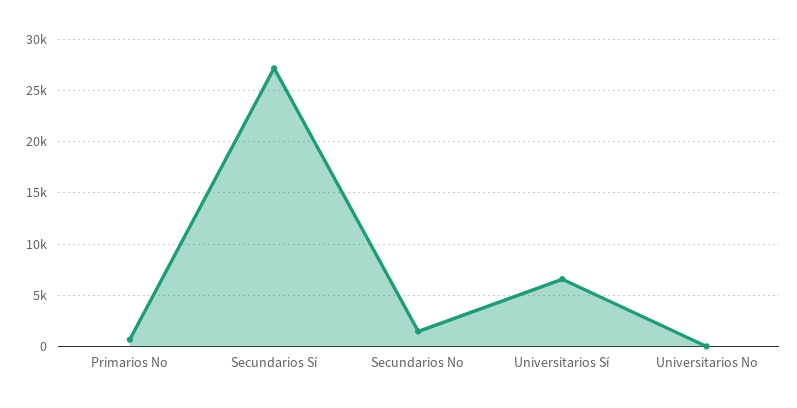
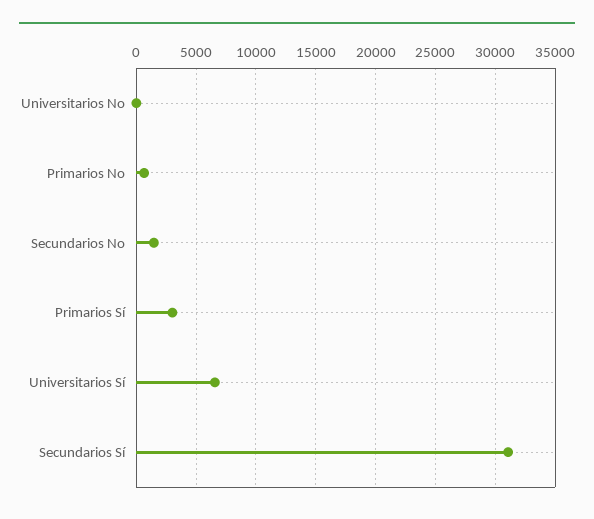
  {
    "Primarios No": 1000,
-   "Secundarios Sí": 27000,
+   "Secundarios Sí": 31000,
    "Secundarios No": 1000,
    "Universitarios Sí": 7000,
-   "Universitarios No": 0
+   "Universitarios No": 0,
+   "Primarios Sí": 3000
  }

